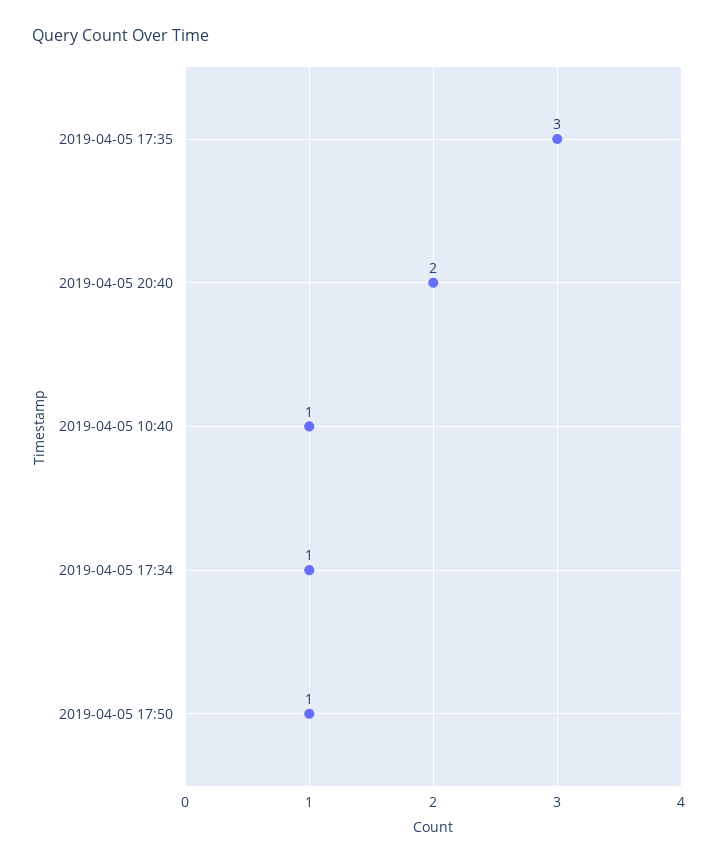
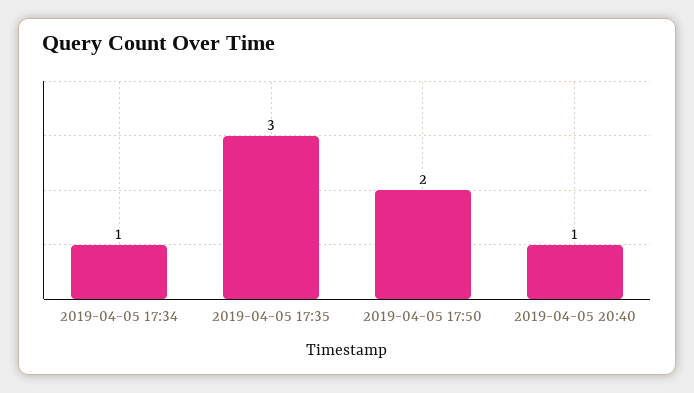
  {
    "2019-04-05 17:35": 3,
-   "2019-04-05 20:40": 2,
+   "2019-04-05 20:40": 1,
-   "2019-04-05 10:40": 1,
    "2019-04-05 17:34": 1,
-   "2019-04-05 17:50": 1
+   "2019-04-05 17:50": 2
  }

